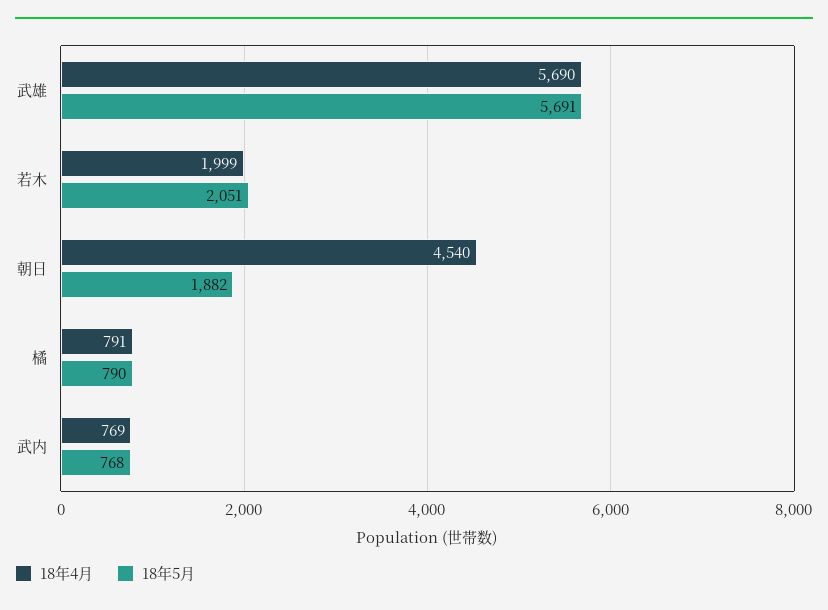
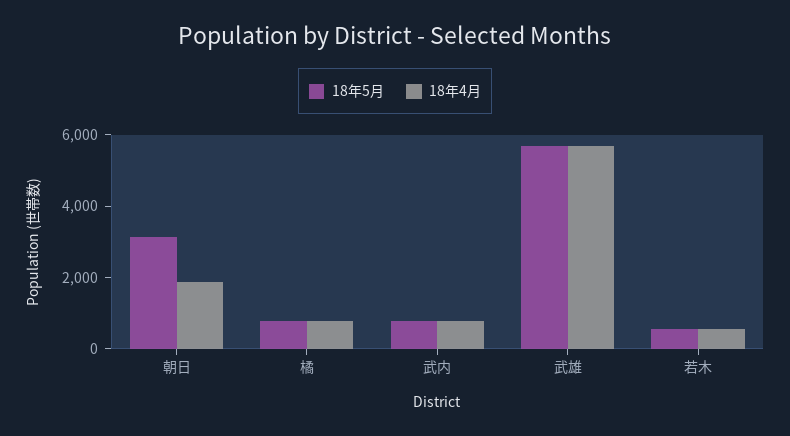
  {
    "18年4月": {
      "武雄": 5690,
-     "若木": 1999,
+     "若木": 500,
-     "朝日": 4540,
+     "朝日": 2000,
      "橘": 791,
      "武内": 769
    },
    "18年5月": {
      "武雄": 5691,
-     "若木": 2051,
+     "若木": 500,
-     "朝日": 1882,
+     "朝日": 3000,
      "橘": 790,
      "武内": 768
    }
  }

